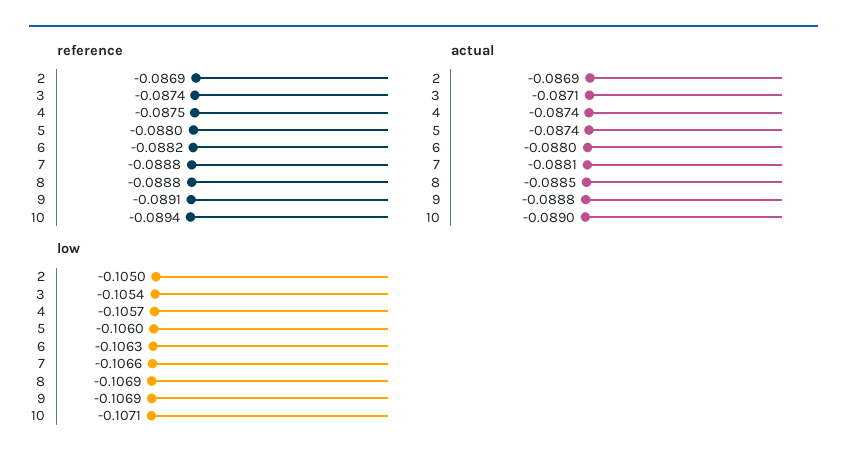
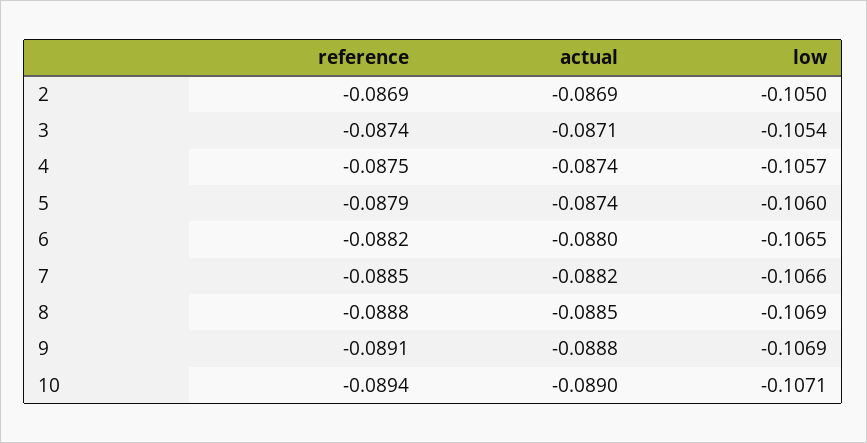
  {
    "reference": {
      "2": -0.0869,
      "3": -0.0874,
      "4": -0.0875,
-     "5": -0.088,
+     "5": -0.0879,
      "6": -0.0882,
-     "7": -0.0888,
+     "7": -0.0885,
      "8": -0.0888,
      "9": -0.0891,
      "10": -0.0894
    },
    "actual": {
      "2": -0.0869,
      "3": -0.0871,
      "4": -0.0874,
      "5": -0.0874,
      "6": -0.088,
-     "7": -0.0881,
+     "7": -0.0882,
      "8": -0.0885,
      "9": -0.0888,
      "10": -0.089
    },
    "low": {
      "2": -0.105,
      "3": -0.1054,
      "4": -0.1057,
      "5": -0.106,
-     "6": -0.1063,
+     "6": -0.1065,
      "7": -0.1066,
      "8": -0.1069,
      "9": -0.1069,
      "10": -0.1071
    }
  }

